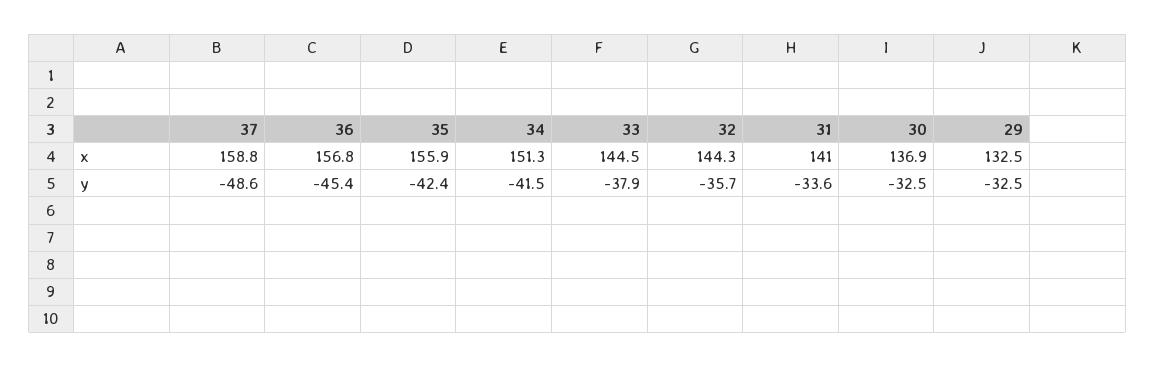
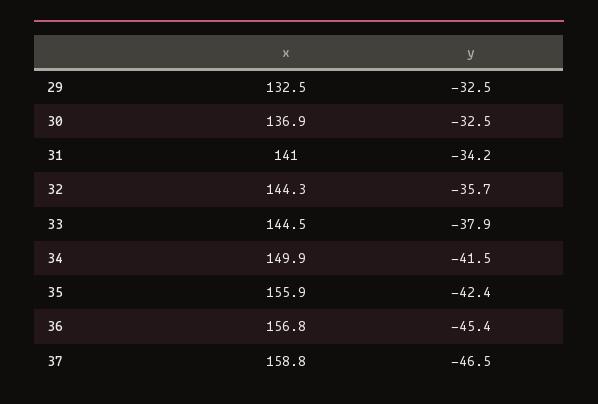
  {
    "37": {
      "x": 158.8,
-     "y": -48.6
+     "y": -46.5
    },
    "36": {
      "x": 156.8,
      "y": -45.4
    },
    "35": {
      "x": 155.9,
      "y": -42.4
    },
    "34": {
-     "x": 151.3,
+     "x": 149.9,
      "y": -41.5
    },
    "33": {
      "x": 144.5,
      "y": -37.9
    },
    "32": {
      "x": 144.3,
      "y": -35.7
    },
    "31": {
      "x": 141,
-     "y": -33.6
+     "y": -34.2
    },
    "30": {
      "x": 136.9,
      "y": -32.5
    },
    "29": {
      "x": 132.5,
      "y": -32.5
    }
  }

